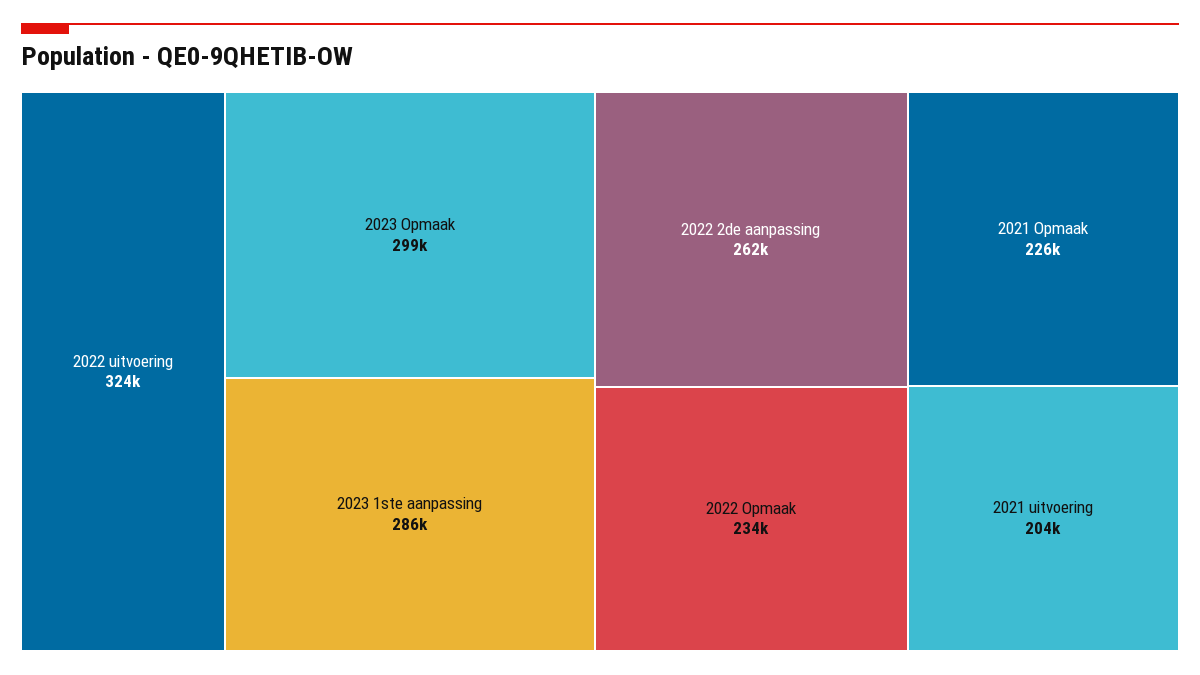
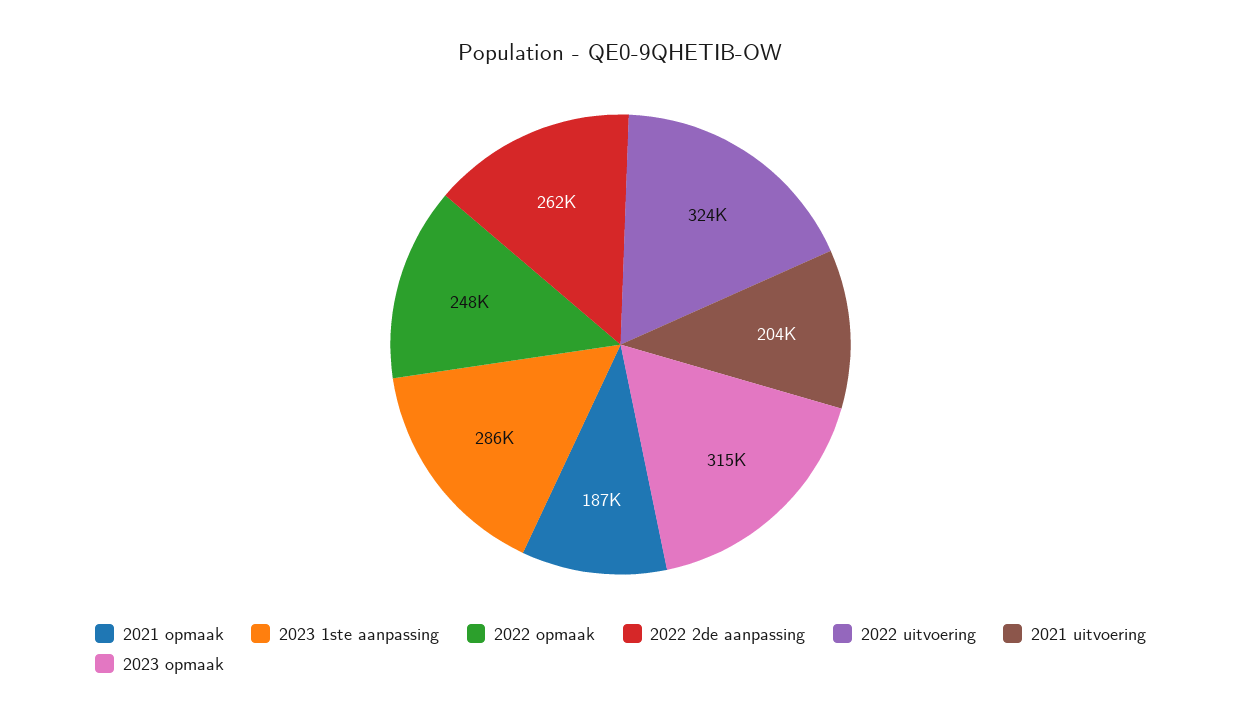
  {
    "2022 uitvoering": 324000,
-   "2023 Opmaak": 299000,
+   "2023 Opmaak": 315000,
    "2023 1ste aanpassing": 286000,
    "2022 2de aanpassing": 262000,
-   "2022 Opmaak": 234000,
+   "2022 Opmaak": 248000,
-   "2021 Opmaak": 226000,
+   "2021 Opmaak": 187000,
    "2021 uitvoering": 204000
  }

